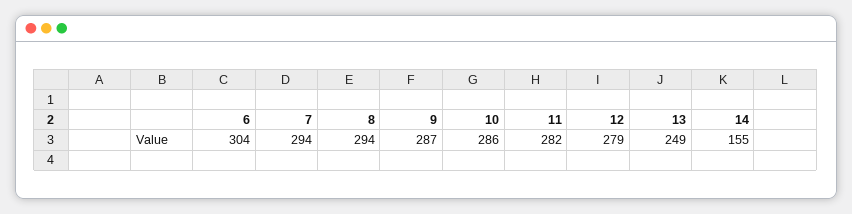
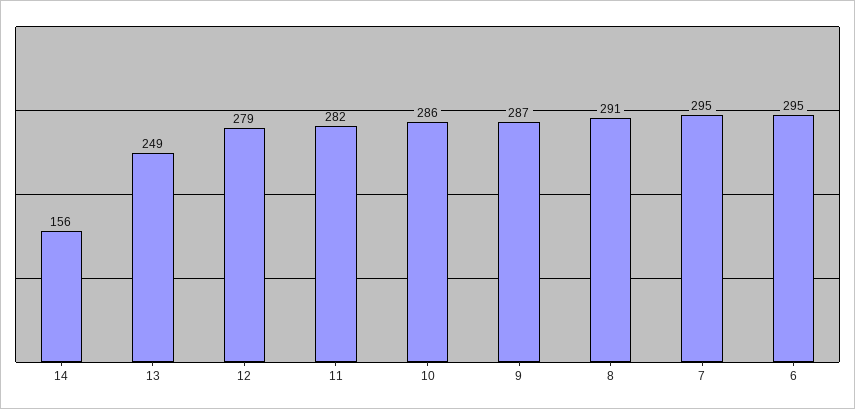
  {
-   "6": 304,
+   "6": 295,
-   "7": 294,
+   "7": 295,
-   "8": 294,
+   "8": 291,
    "9": 287,
    "10": 286,
    "11": 282,
    "12": 279,
    "13": 249,
-   "14": 155
+   "14": 156
  }

